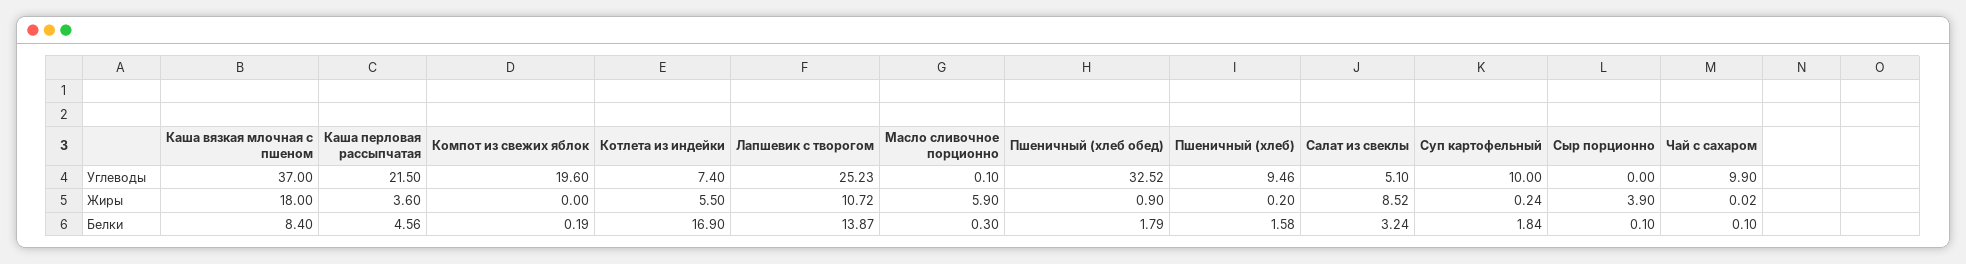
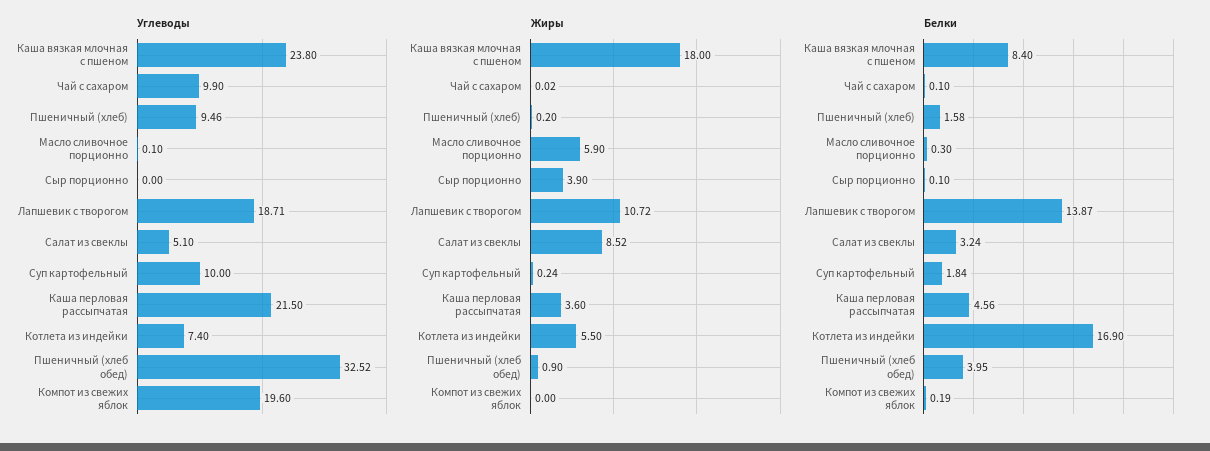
  {
    "Углеводы": {
-     "Каша вязкая млочная с пшеном": 37,
+     "Каша вязкая млочная с пшеном": 23.8,
      "Каша перловая рассыпчатая": 21.5,
      "Компот из свежих яблок": 19.6,
      "Котлета из индейки": 7.4,
-     "Лапшевик с творогом": 25.23,
+     "Лапшевик с творогом": 18.71,
      "Масло сливочное порционно": 0.1,
      "Пшеничный (хлеб обед)": 32.52,
      "Пшеничный (хлеб)": 9.46,
      "Салат из свеклы": 5.1,
      "Суп картофельный": 10,
      "Сыр порционно": 0,
      "Чай с сахаром": 9.9
    },
    "Жиры": {
      "Каша вязкая млочная с пшеном": 18,
      "Каша перловая рассыпчатая": 3.6,
      "Компот из свежих яблок": 0,
      "Котлета из индейки": 5.5,
      "Лапшевик с творогом": 10.72,
      "Масло сливочное порционно": 5.9,
      "Пшеничный (хлеб обед)": 0.9,
      "Пшеничный (хлеб)": 0.2,
      "Салат из свеклы": 8.52,
      "Суп картофельный": 0.24,
      "Сыр порционно": 3.9,
      "Чай с сахаром": 0.02
    },
    "Белки": {
      "Каша вязкая млочная с пшеном": 8.4,
      "Каша перловая рассыпчатая": 4.56,
      "Компот из свежих яблок": 0.19,
      "Котлета из индейки": 16.9,
      "Лапшевик с творогом": 13.87,
      "Масло сливочное порционно": 0.3,
-     "Пшеничный (хлеб обед)": 1.79,
+     "Пшеничный (хлеб обед)": 3.95,
      "Пшеничный (хлеб)": 1.58,
      "Салат из свеклы": 3.24,
      "Суп картофельный": 1.84,
      "Сыр порционно": 0.1,
      "Чай с сахаром": 0.1
    }
  }

